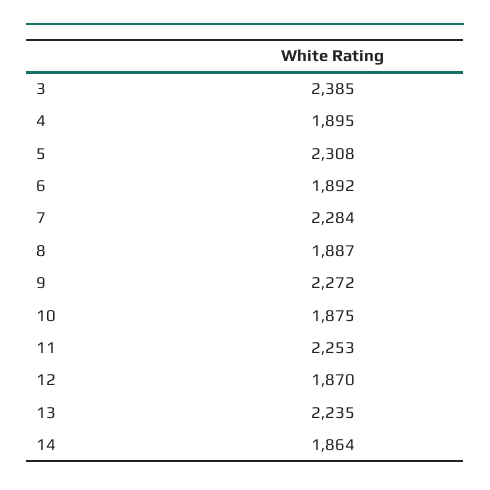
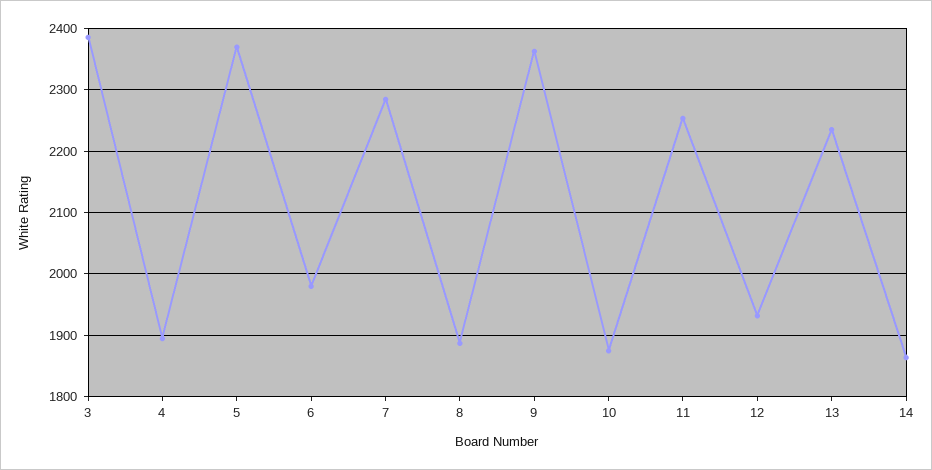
  {
    "3": 2385,
    "4": 1895,
-   "5": 2308,
+   "5": 2370,
-   "6": 1892,
+   "6": 1980,
    "7": 2284,
    "8": 1887,
-   "9": 2272,
+   "9": 2360,
    "10": 1875,
    "11": 2253,
-   "12": 1870,
+   "12": 1930,
    "13": 2235,
    "14": 1864
  }

